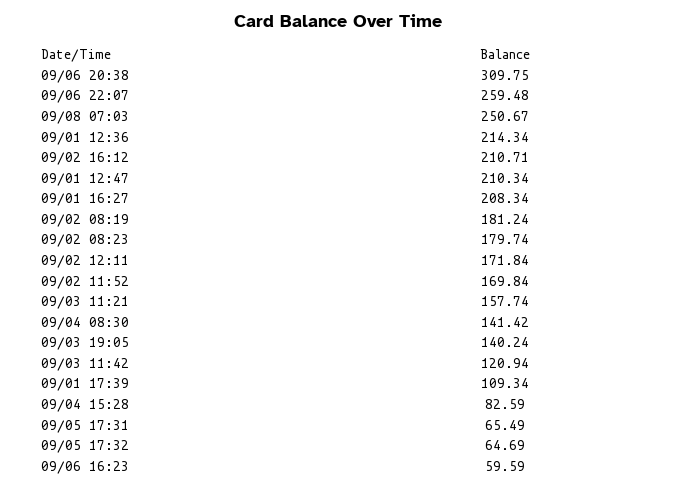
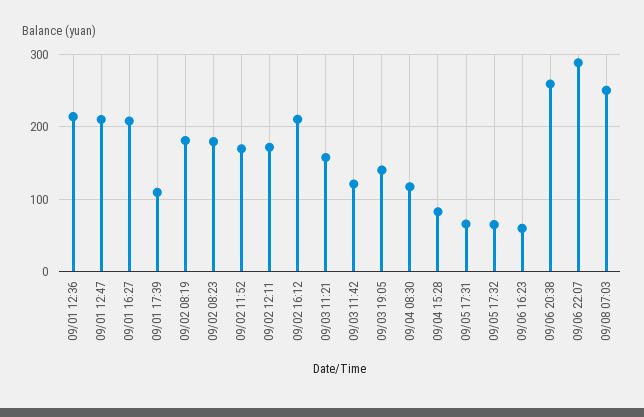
  {
-   "09/06 20:38": 309.75,
+   "09/06 20:38": 260,
-   "09/06 22:07": 259.48,
+   "09/06 22:07": 290,
    "09/08 07:03": 250.67,
    "09/01 12:36": 214.34,
    "09/02 16:12": 210.71,
    "09/01 12:47": 210.34,
    "09/01 16:27": 208.34,
    "09/02 08:19": 181.24,
    "09/02 08:23": 179.74,
    "09/02 12:11": 171.84,
    "09/02 11:52": 169.84,
    "09/03 11:21": 157.74,
-   "09/04 08:30": 141.42,
+   "09/04 08:30": 120,
    "09/03 19:05": 140.24,
    "09/03 11:42": 120.94,
    "09/01 17:39": 109.34,
    "09/04 15:28": 82.59,
    "09/05 17:31": 65.49,
    "09/05 17:32": 64.69,
    "09/06 16:23": 59.59
  }

